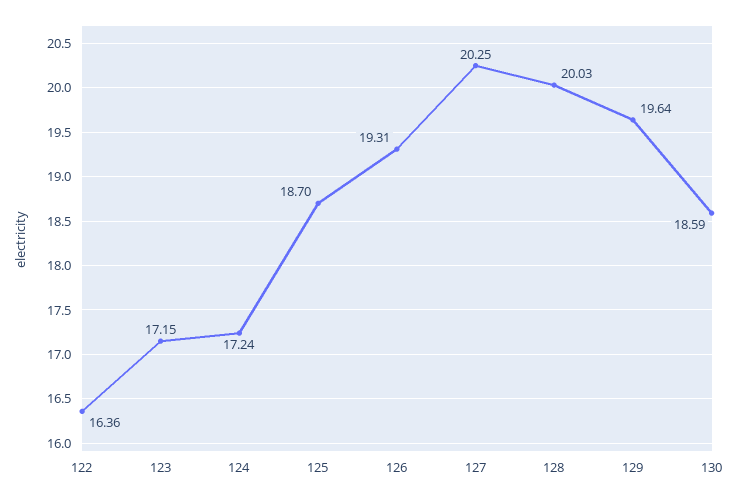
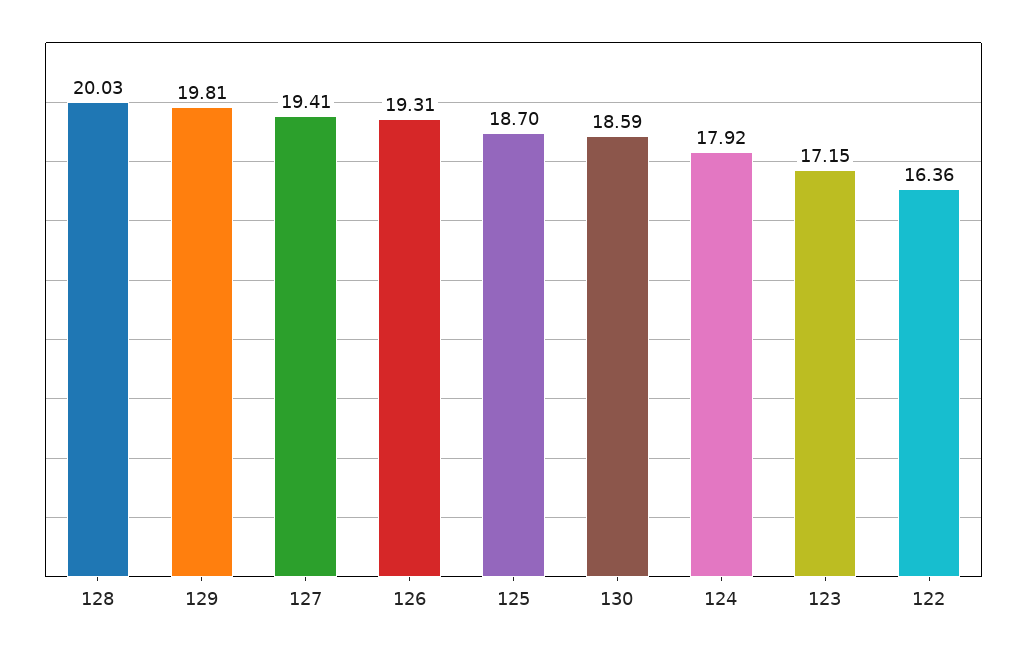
  {
    "122": 16.36,
    "123": 17.15,
-   "124": 17.24,
+   "124": 17.92,
    "125": 18.7,
    "126": 19.31,
-   "127": 20.25,
+   "127": 19.41,
    "128": 20.03,
-   "129": 19.64,
+   "129": 19.81,
    "130": 18.59
  }

